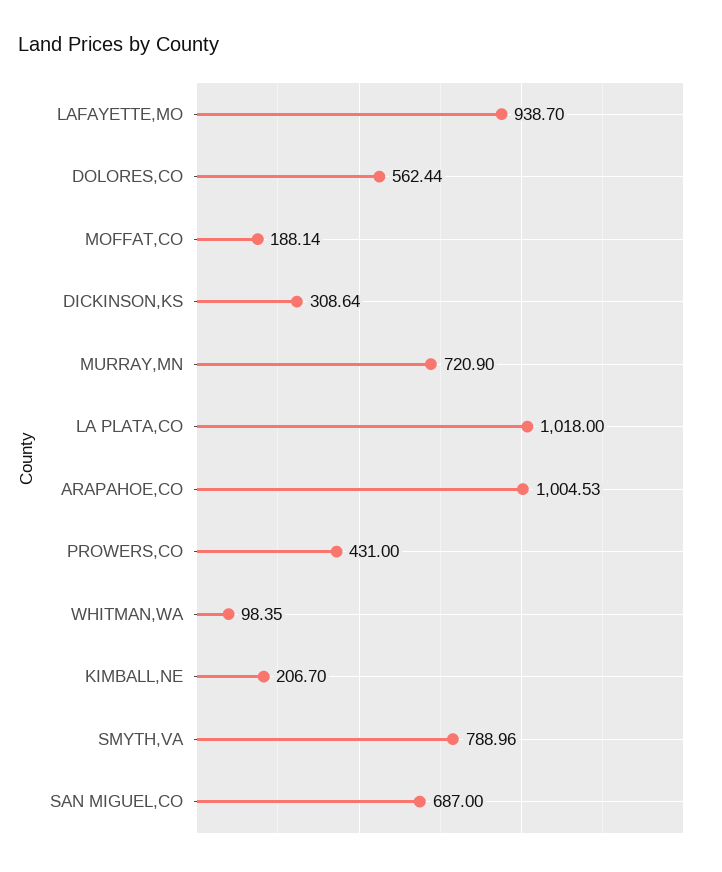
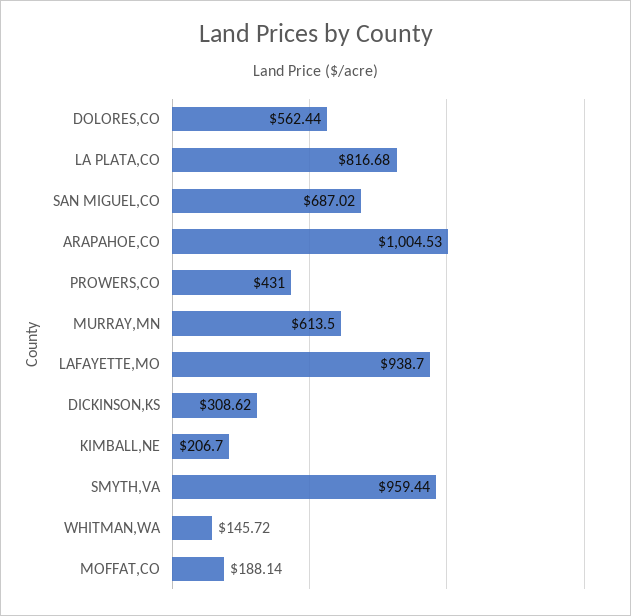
  {
    "LAFAYETTE,MO": 938.7,
    "DOLORES,CO": 562.44,
    "MOFFAT,CO": 188.14,
-   "DICKINSON,KS": 308.64,
+   "DICKINSON,KS": 308.62,
-   "MURRAY,MN": 720.9,
+   "MURRAY,MN": 613.5,
-   "LA PLATA,CO": 1018,
+   "LA PLATA,CO": 816.68,
    "ARAPAHOE,CO": 1004.53,
    "PROWERS,CO": 431,
-   "WHITMAN,WA": 98.35,
+   "WHITMAN,WA": 145.72,
    "KIMBALL,NE": 206.7,
-   "SMYTH,VA": 788.96,
+   "SMYTH,VA": 959.44,
-   "SAN MIGUEL,CO": 687
+   "SAN MIGUEL,CO": 687.02
  }

